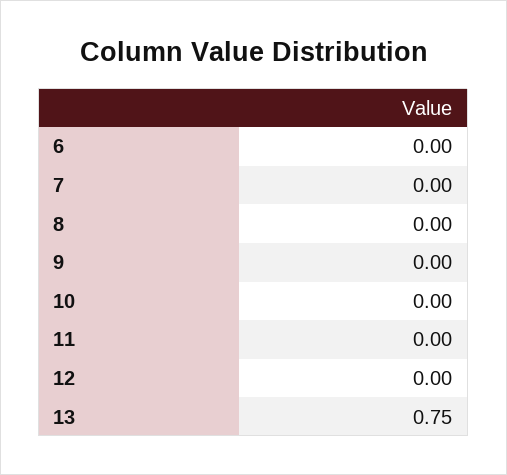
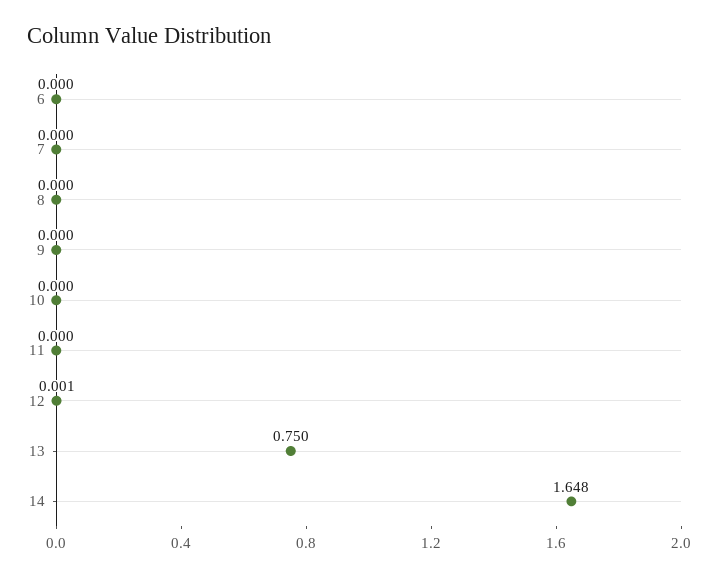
  {
    "6": 0,
    "7": 0,
    "8": 0,
    "9": 0,
    "10": 0,
    "11": 0,
-   "12": 0,
+   "12": 0.001,
-   "13": 0.75
+   "13": 0.75,
+   "14": 1.648
  }

